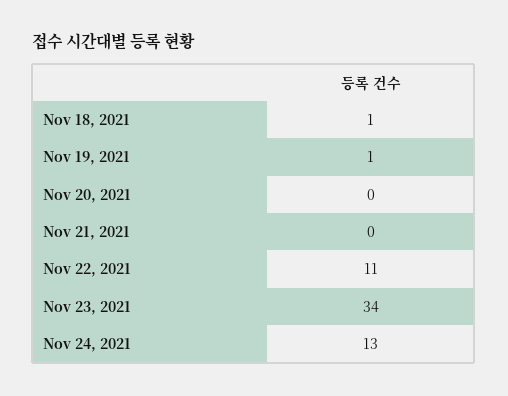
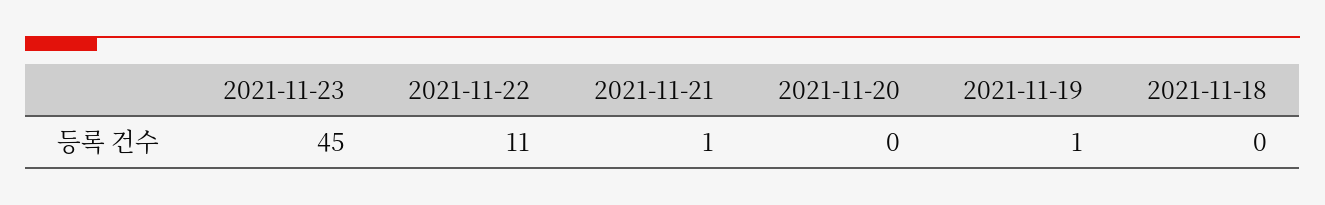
  {
-   "Nov 18, 2021": 1,
+   "Nov 18, 2021": 0,
    "Nov 19, 2021": 1,
    "Nov 20, 2021": 0,
-   "Nov 21, 2021": 0,
+   "Nov 21, 2021": 1,
    "Nov 22, 2021": 11,
-   "Nov 23, 2021": 34,
+   "Nov 23, 2021": 45
-   "Nov 24, 2021": 13
  }

